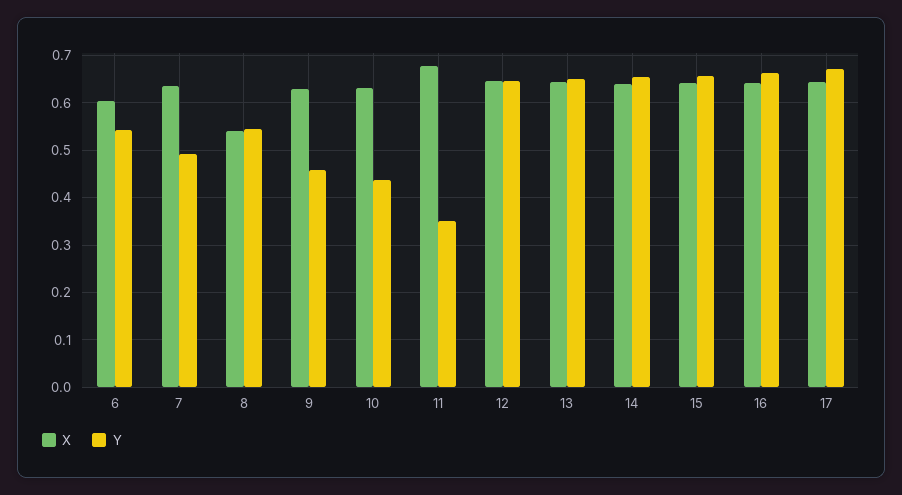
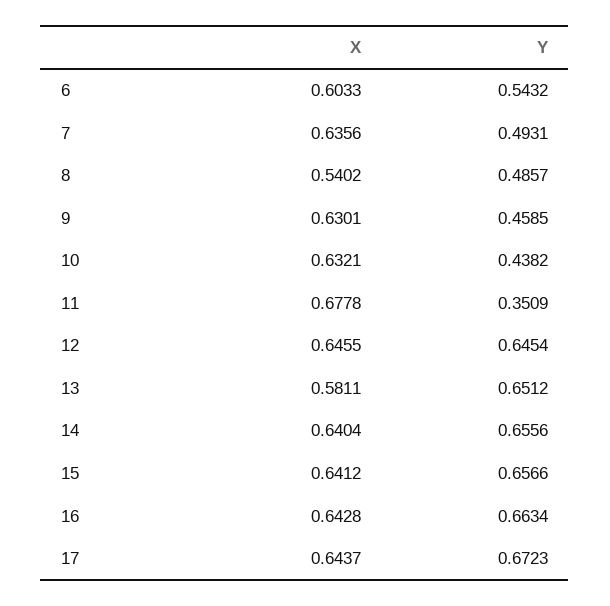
  {
    "X": {
      "6": 0.6033,
      "7": 0.6356,
      "8": 0.5402,
      "9": 0.6301,
      "10": 0.6321,
      "11": 0.6778,
      "12": 0.6455,
-     "13": 0.64,
+     "13": 0.5811,
      "14": 0.6404,
      "15": 0.6412,
      "16": 0.6428,
      "17": 0.6437
    },
    "Y": {
      "6": 0.5432,
      "7": 0.4931,
-     "8": 0.54,
+     "8": 0.4857,
      "9": 0.4585,
      "10": 0.4382,
      "11": 0.3509,
      "12": 0.6454,
      "13": 0.6512,
      "14": 0.6556,
      "15": 0.6566,
      "16": 0.6634,
      "17": 0.6723
    }
  }

